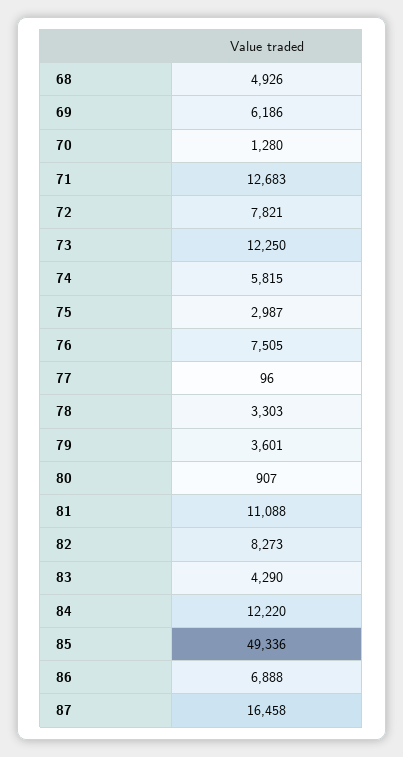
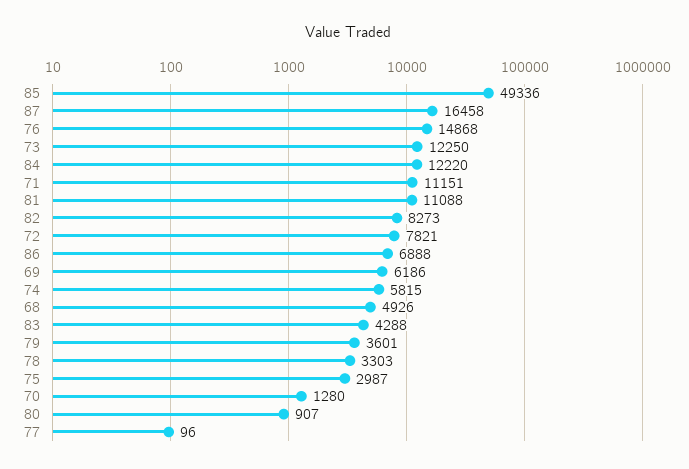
  {
    "68": 4926,
    "69": 6186,
    "70": 1280,
-   "71": 12683,
+   "71": 11151,
    "72": 7821,
    "73": 12250,
    "74": 5815,
    "75": 2987,
-   "76": 7505,
+   "76": 14868,
    "77": 96,
    "78": 3303,
    "79": 3601,
    "80": 907,
    "81": 11088,
    "82": 8273,
-   "83": 4290,
+   "83": 4288,
    "84": 12220,
    "85": 49336,
    "86": 6888,
    "87": 16458
  }

